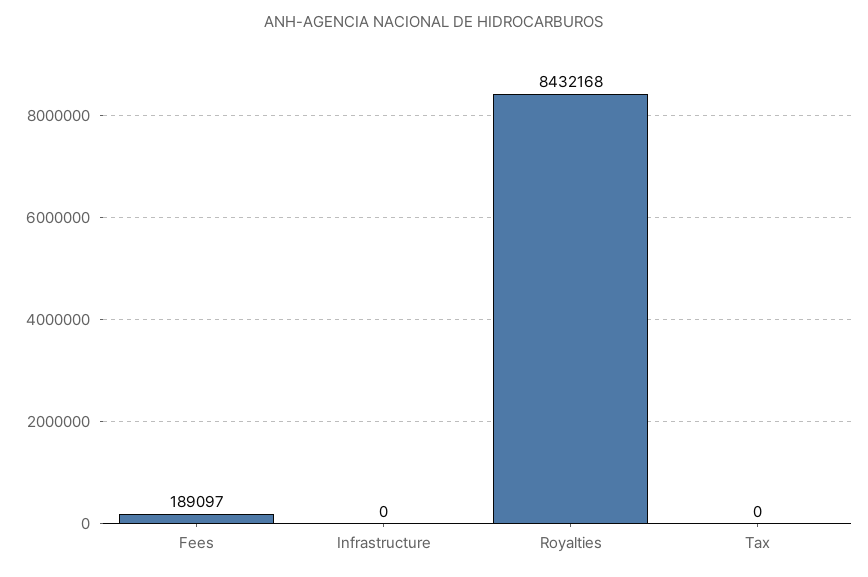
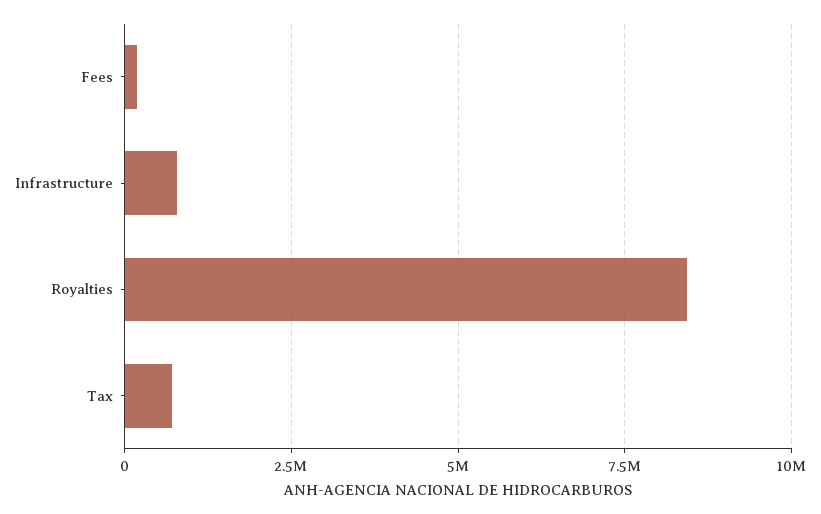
  {
    "Fees": 189097,
-   "Infrastructure": 0,
+   "Infrastructure": 750000,
    "Royalties": 8432168,
-   "Tax": 0
+   "Tax": 750000
  }

